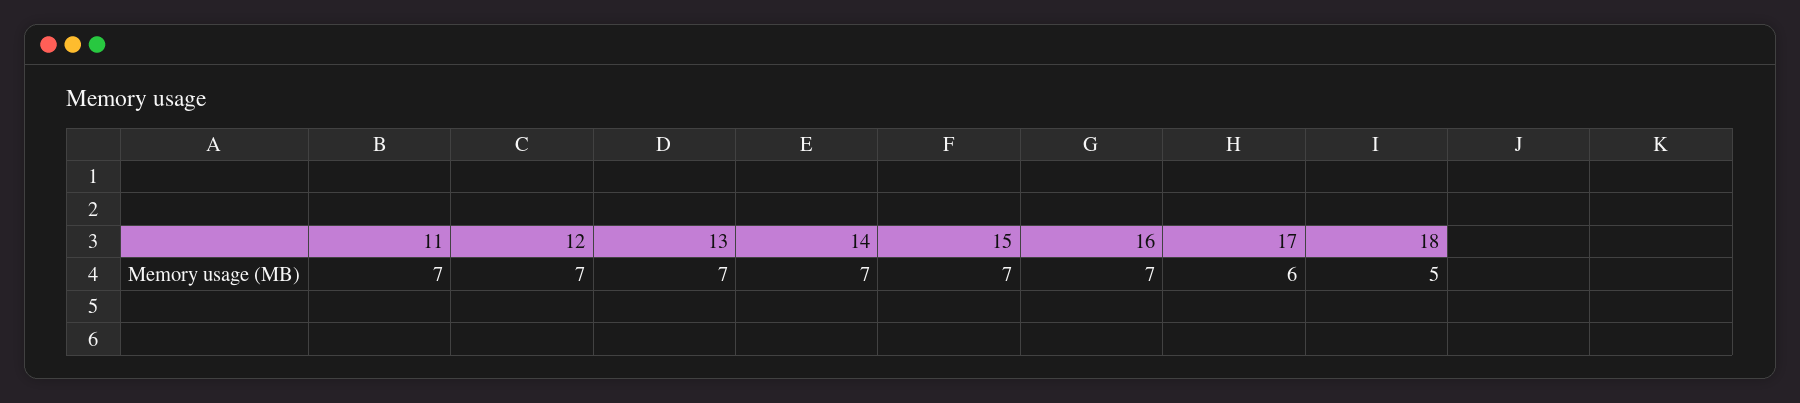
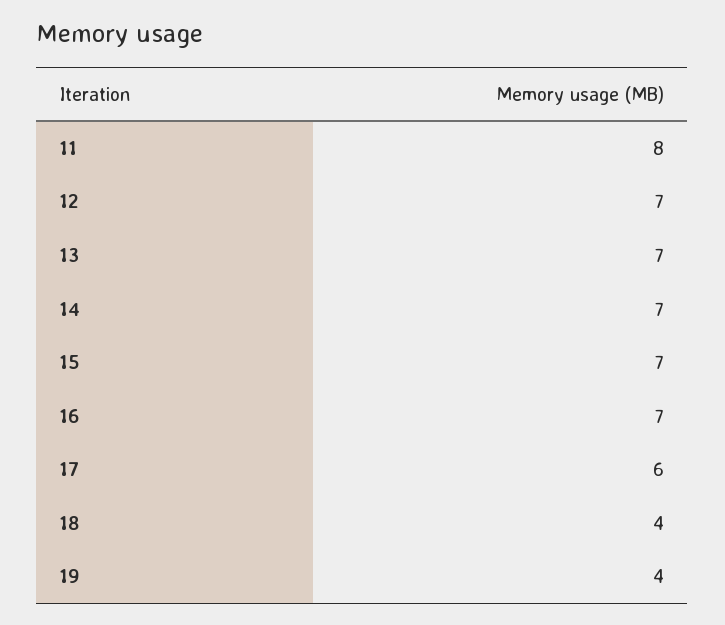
  {
-   "11": 7,
+   "11": 8,
    "12": 7,
    "13": 7,
    "14": 7,
    "15": 7,
    "16": 7,
    "17": 6,
-   "18": 5
+   "18": 4,
+   "19": 4
  }

